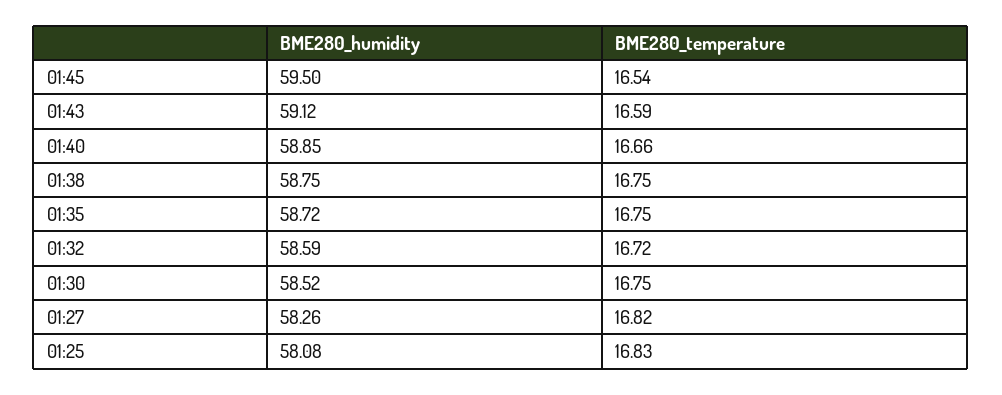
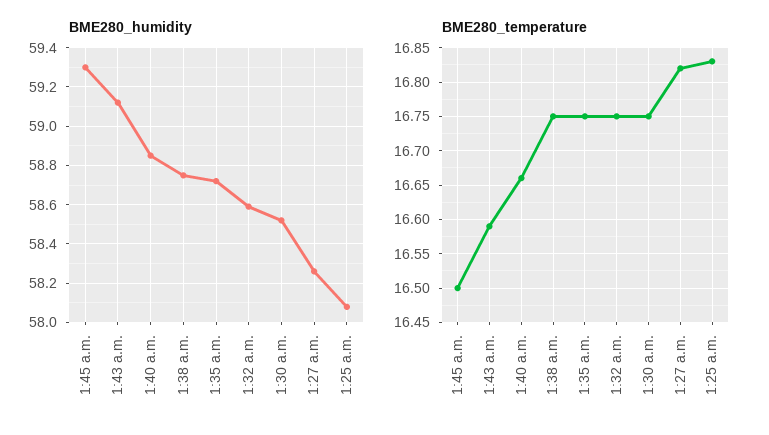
  {
    "BME280_humidity": {
-     "01:45": 59.5,
+     "01:45": 59.3,
      "01:43": 59.12,
      "01:40": 58.85,
      "01:38": 58.75,
      "01:35": 58.72,
      "01:32": 58.59,
      "01:30": 58.52,
      "01:27": 58.26,
      "01:25": 58.08
    },
    "BME280_temperature": {
-     "01:45": 16.54,
+     "01:45": 16.5,
      "01:43": 16.59,
      "01:40": 16.66,
      "01:38": 16.75,
      "01:35": 16.75,
-     "01:32": 16.72,
+     "01:32": 16.75,
      "01:30": 16.75,
      "01:27": 16.82,
      "01:25": 16.83
    }
  }

